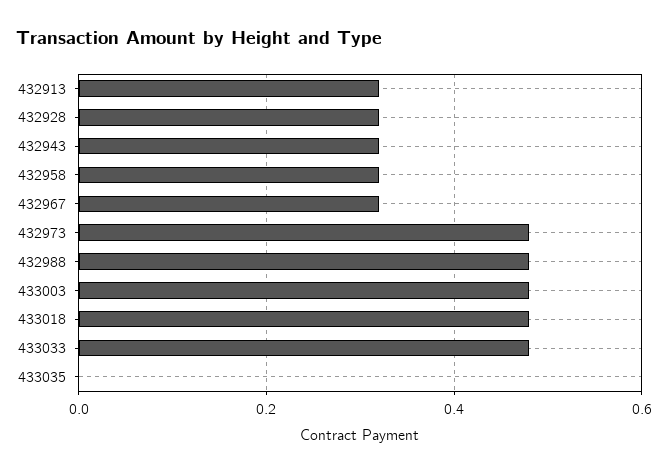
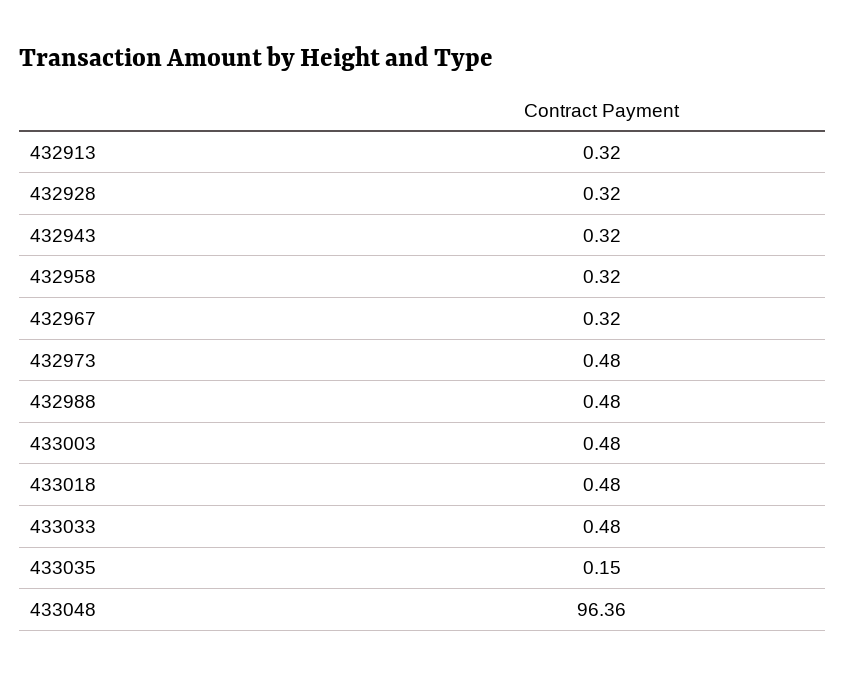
  {
    "432913": 0.32,
    "432928": 0.32,
    "432943": 0.32,
    "432958": 0.32,
    "432967": 0.32,
    "432973": 0.48,
    "432988": 0.48,
    "433003": 0.48,
    "433018": 0.48,
    "433033": 0.48,
-   "433035": 0
+   "433035": 0.15,
+   "433048": 96.36
  }

